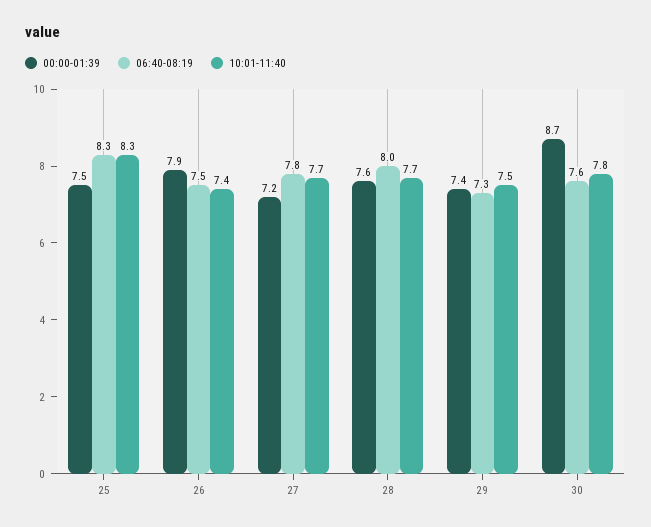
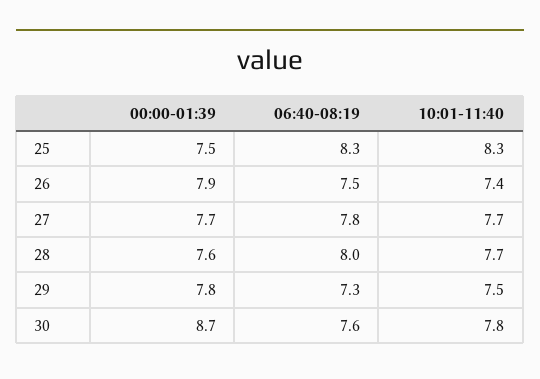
  {
    "00:00-01:39": {
      "25": 7.5,
      "26": 7.9,
-     "27": 7.2,
+     "27": 7.7,
      "28": 7.6,
-     "29": 7.4,
+     "29": 7.8,
      "30": 8.7
    },
    "06:40-08:19": {
      "25": 8.3,
      "26": 7.5,
      "27": 7.8,
      "28": 8,
      "29": 7.3,
      "30": 7.6
    },
    "10:01-11:40": {
      "25": 8.3,
      "26": 7.4,
      "27": 7.7,
      "28": 7.7,
      "29": 7.5,
      "30": 7.8
    }
  }

